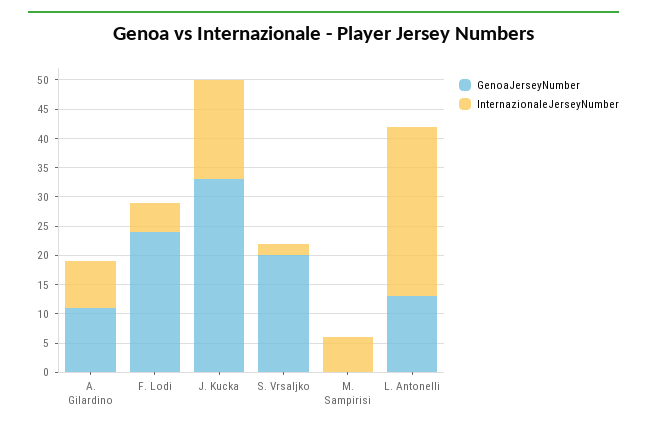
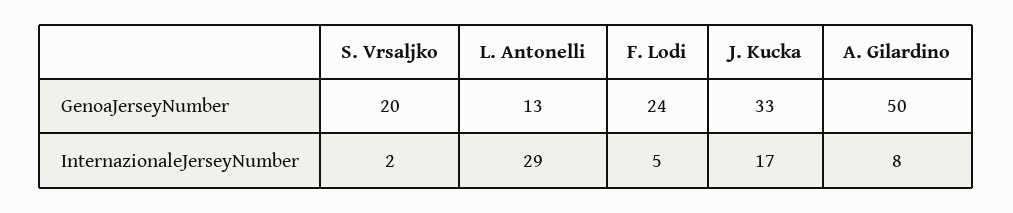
  {
    "GenoaJerseyNumber": {
-     "A. Gilardino": 10,
+     "A. Gilardino": 50,
      "F. Lodi": 24,
      "J. Kucka": 33,
      "S. Vrsaljko": 20,
-     "M. Sampirisi": 0,
      "L. Antonelli": 13
    },
    "InternazionaleJerseyNumber": {
      "A. Gilardino": 8,
      "F. Lodi": 5,
      "J. Kucka": 17,
      "S. Vrsaljko": 2,
-     "M. Sampirisi": 5,
      "L. Antonelli": 29
    }
  }

